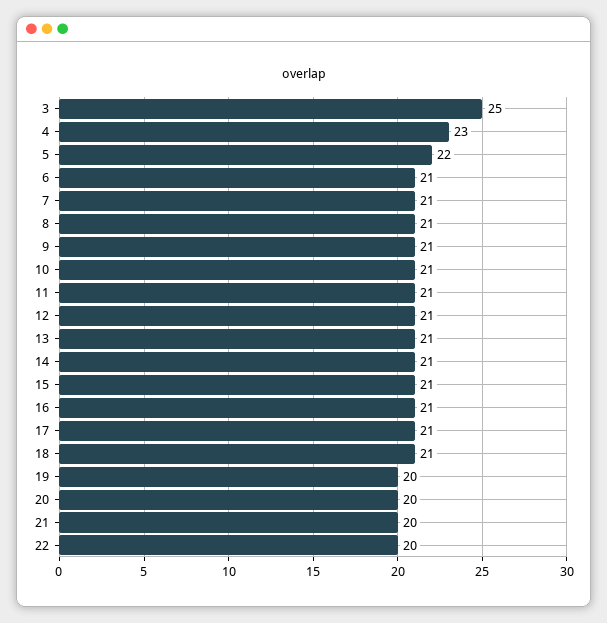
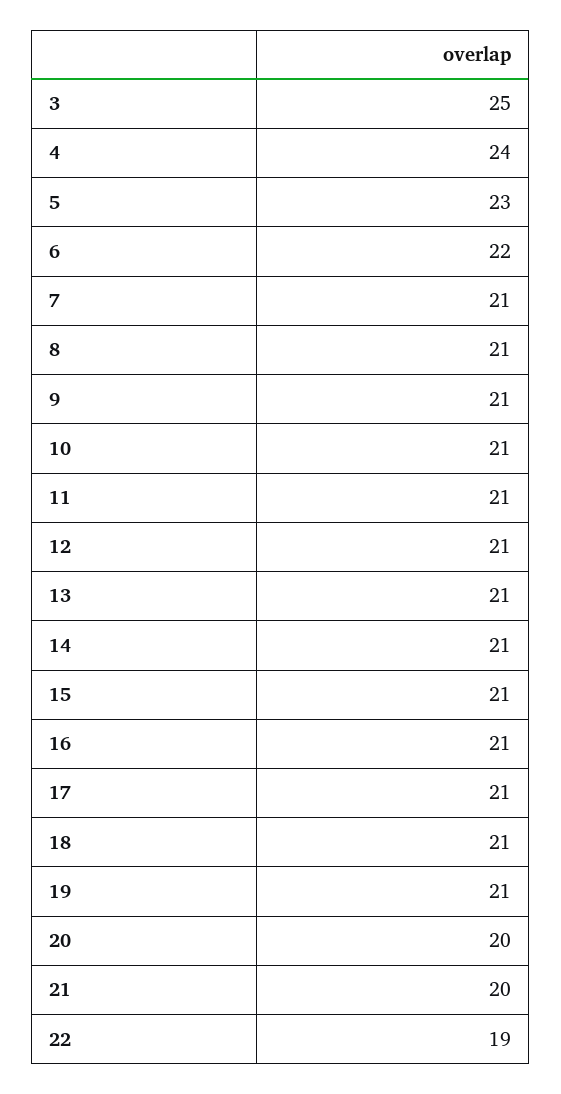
  {
    "3": 25,
-   "4": 23,
+   "4": 24,
-   "5": 22,
+   "5": 23,
-   "6": 21,
+   "6": 22,
    "7": 21,
    "8": 21,
    "9": 21,
    "10": 21,
    "11": 21,
    "12": 21,
    "13": 21,
    "14": 21,
    "15": 21,
    "16": 21,
    "17": 21,
    "18": 21,
-   "19": 20,
+   "19": 21,
    "20": 20,
    "21": 20,
-   "22": 20
+   "22": 19
  }

